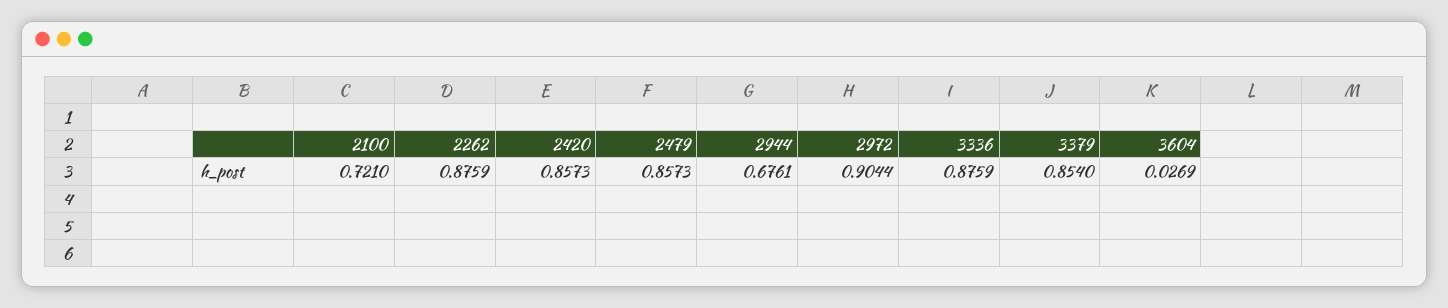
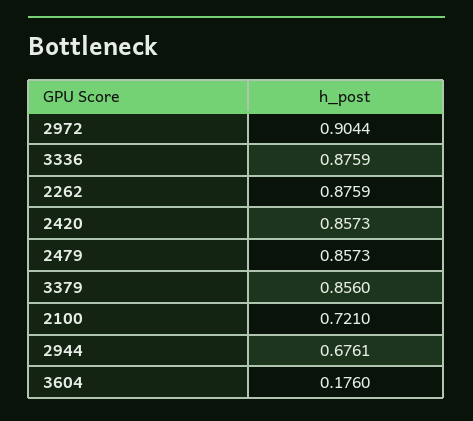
  {
    "2100": 0.721,
    "2262": 0.8759,
    "2420": 0.8573,
    "2479": 0.8573,
    "2944": 0.6761,
    "2972": 0.9044,
    "3336": 0.8759,
-   "3379": 0.854,
+   "3379": 0.856,
-   "3604": 0.0269
+   "3604": 0.176
  }

